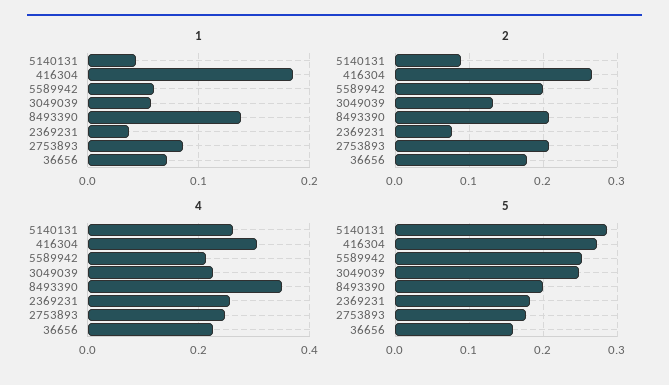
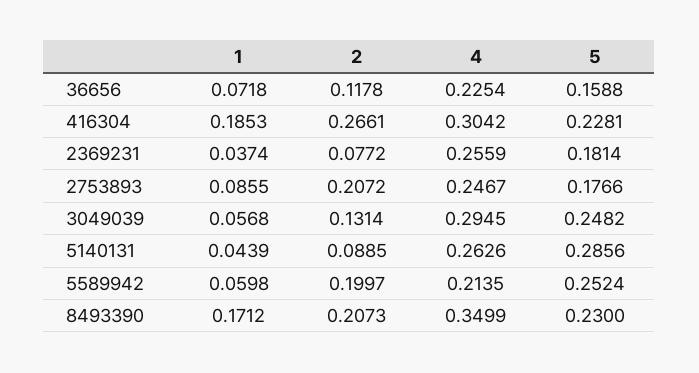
  {
    "1": {
      "5140131": 0.0439,
      "416304": 0.1853,
      "5589942": 0.0598,
      "3049039": 0.0568,
-     "8493390": 0.14,
+     "8493390": 0.1712,
      "2369231": 0.0374,
      "2753893": 0.0855,
      "36656": 0.0718
    },
    "2": {
      "5140131": 0.0885,
      "416304": 0.2661,
      "5589942": 0.1997,
      "3049039": 0.1314,
      "8493390": 0.2073,
      "2369231": 0.0772,
      "2753893": 0.2072,
-     "36656": 0.18
+     "36656": 0.1178
    },
    "4": {
      "5140131": 0.2626,
      "416304": 0.3042,
      "5589942": 0.2135,
-     "3049039": 0.22,
+     "3049039": 0.2945,
      "8493390": 0.3499,
      "2369231": 0.2559,
      "2753893": 0.2467,
      "36656": 0.2254
    },
    "5": {
      "5140131": 0.2856,
-     "416304": 0.27,
+     "416304": 0.2281,
      "5589942": 0.2524,
      "3049039": 0.2482,
-     "8493390": 0.2,
+     "8493390": 0.23,
      "2369231": 0.1814,
      "2753893": 0.1766,
      "36656": 0.1588
    }
  }

